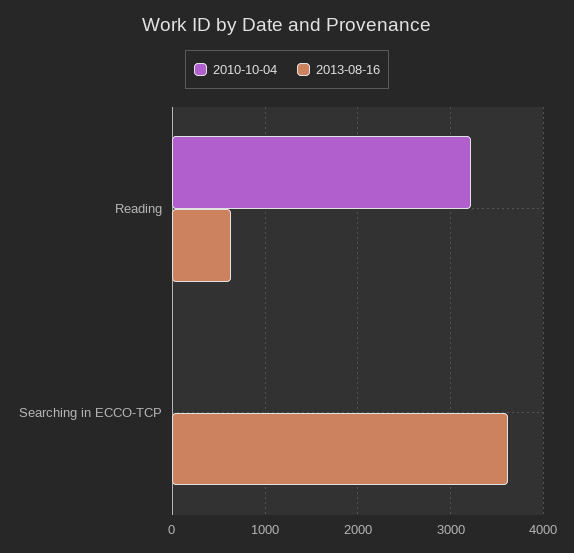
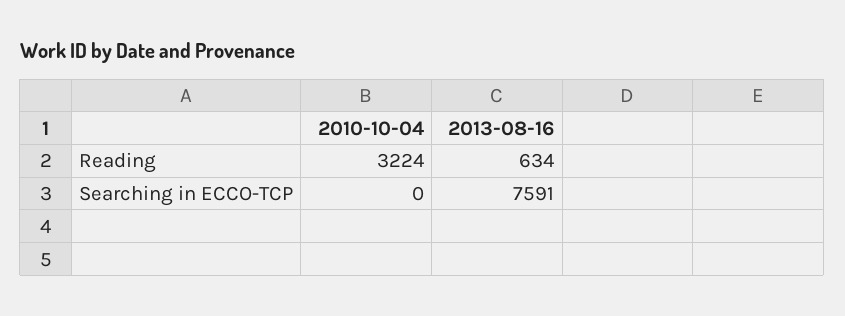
  {
    "2010-10-04": {
      "Reading": 3224,
      "Searching in ECCO-TCP": 0
    },
    "2013-08-16": {
      "Reading": 634,
-     "Searching in ECCO-TCP": 3600
+     "Searching in ECCO-TCP": 7591
    }
  }

